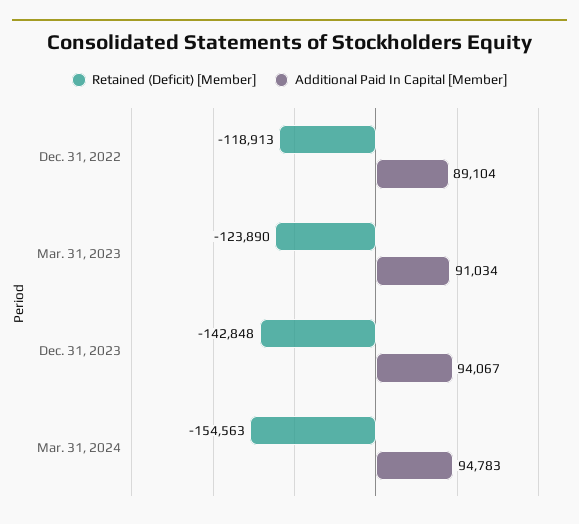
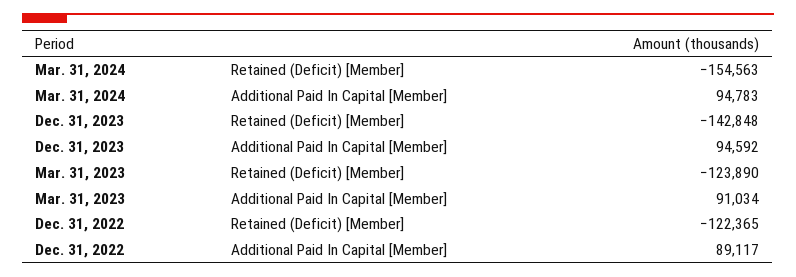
  {
    "Retained (Deficit) [Member]": {
-     "Dec. 31, 2022": -118913,
+     "Dec. 31, 2022": -122365,
      "Mar. 31, 2023": -123890,
      "Dec. 31, 2023": -142848,
      "Mar. 31, 2024": -154563
    },
    "Additional Paid In Capital [Member]": {
-     "Dec. 31, 2022": 89104,
+     "Dec. 31, 2022": 89117,
      "Mar. 31, 2023": 91034,
-     "Dec. 31, 2023": 94067,
+     "Dec. 31, 2023": 94592,
      "Mar. 31, 2024": 94783
    }
  }

